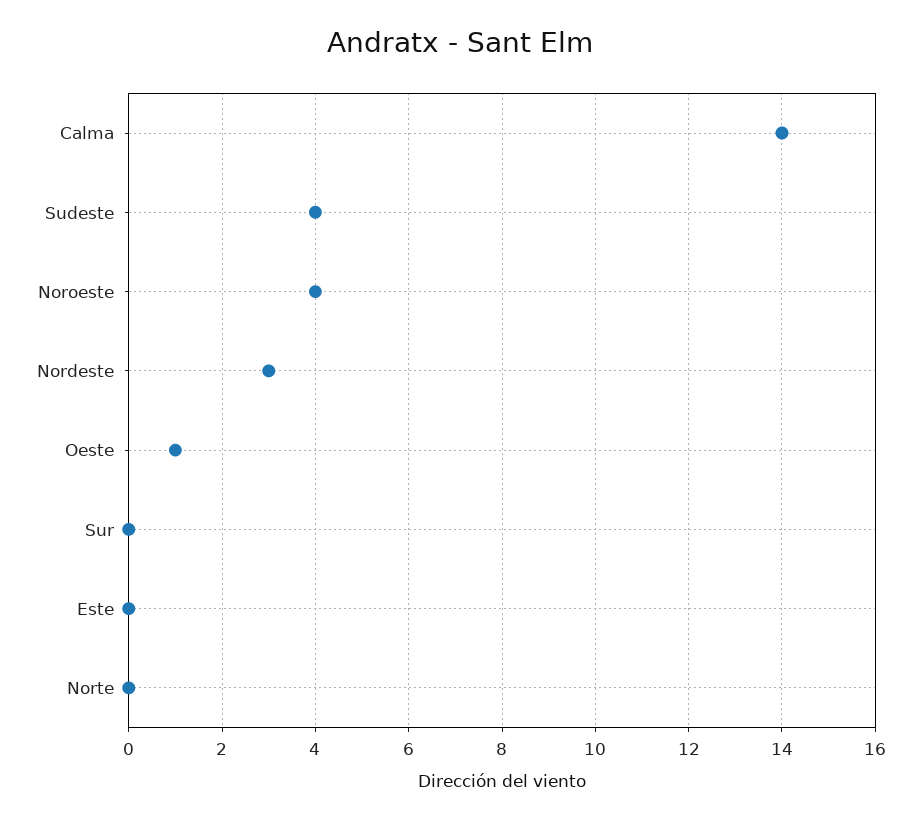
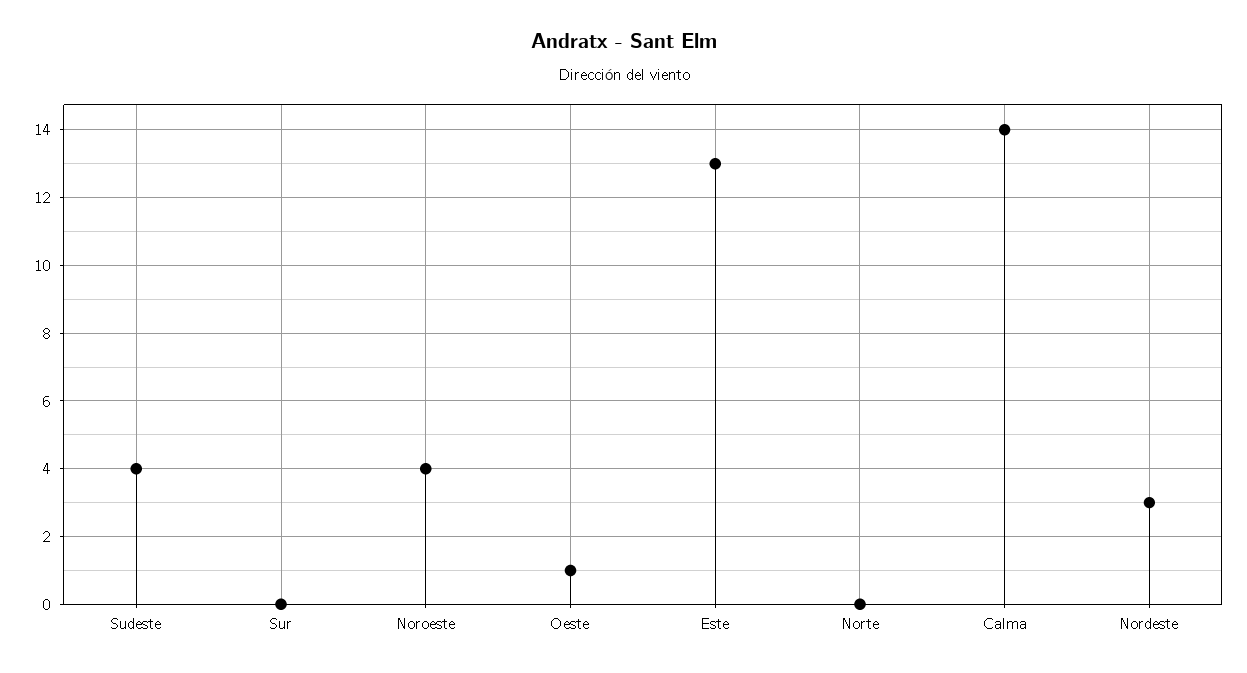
  {
    "Calma": 14,
    "Sudeste": 4,
    "Noroeste": 4,
    "Nordeste": 3,
    "Oeste": 1,
    "Sur": 0,
-   "Este": 0,
+   "Este": 13,
    "Norte": 0
  }

